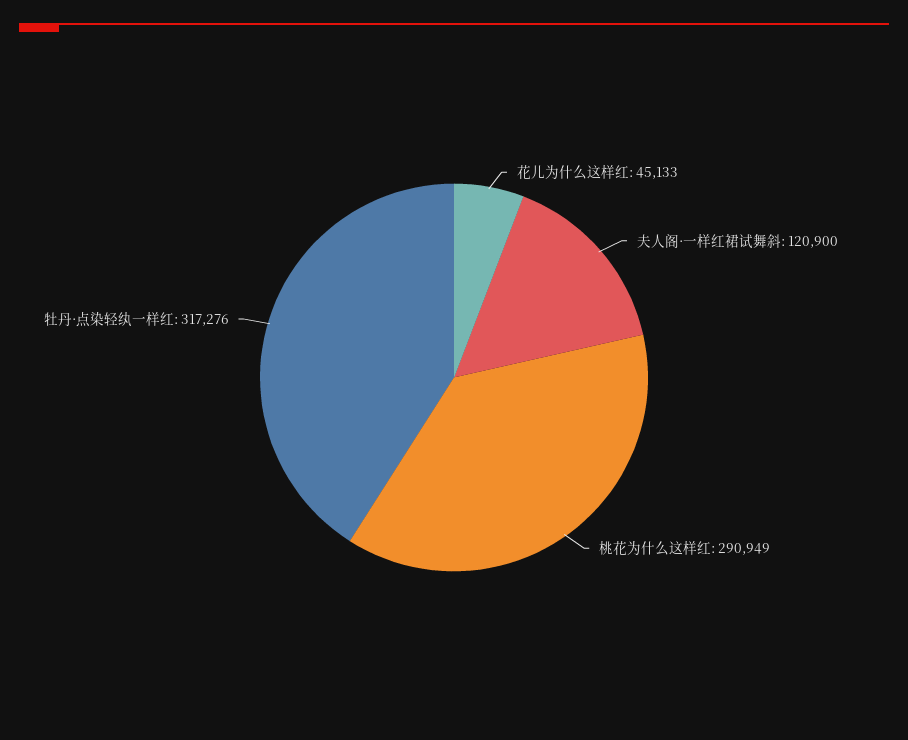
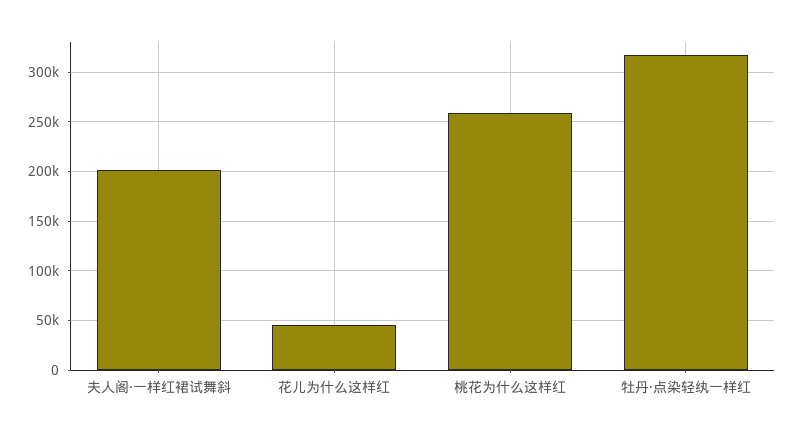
  {
    "花儿为什么这样红": 45133,
-   "夫人阁·一样红裙试舞斜": 120900,
+   "夫人阁·一样红裙试舞斜": 200000,
-   "桃花为什么这样红": 290949,
+   "桃花为什么这样红": 260000,
    "牡丹·点染轻纨一样红": 317276
  }

